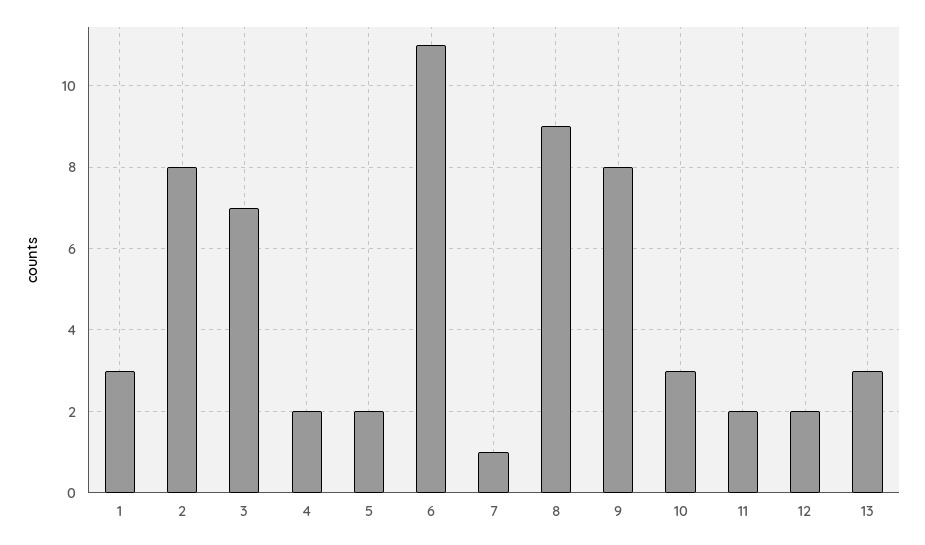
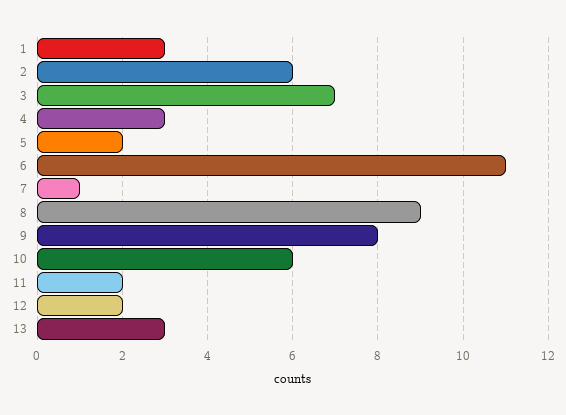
  {
    "1": 3,
-   "2": 8,
+   "2": 6,
    "3": 7,
-   "4": 2,
+   "4": 3,
    "5": 2,
    "6": 11,
    "7": 1,
    "8": 9,
    "9": 8,
-   "10": 3,
+   "10": 6,
    "11": 2,
    "12": 2,
    "13": 3
  }

